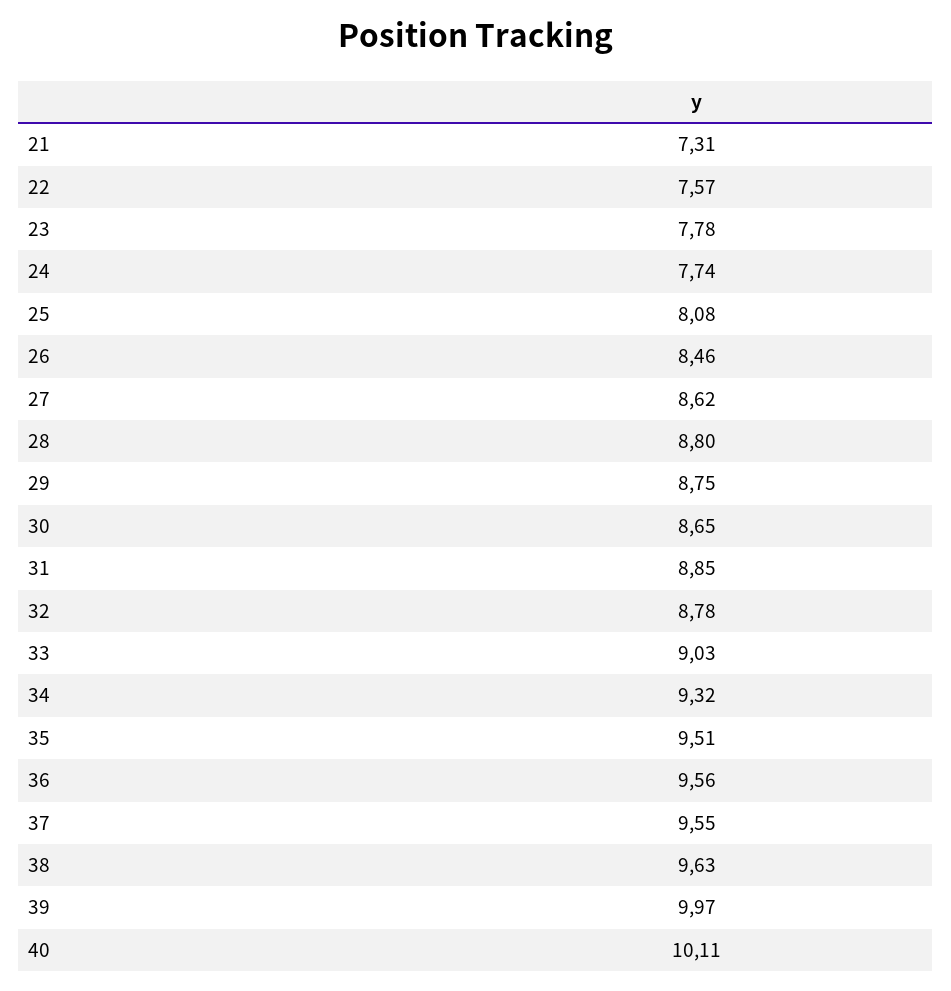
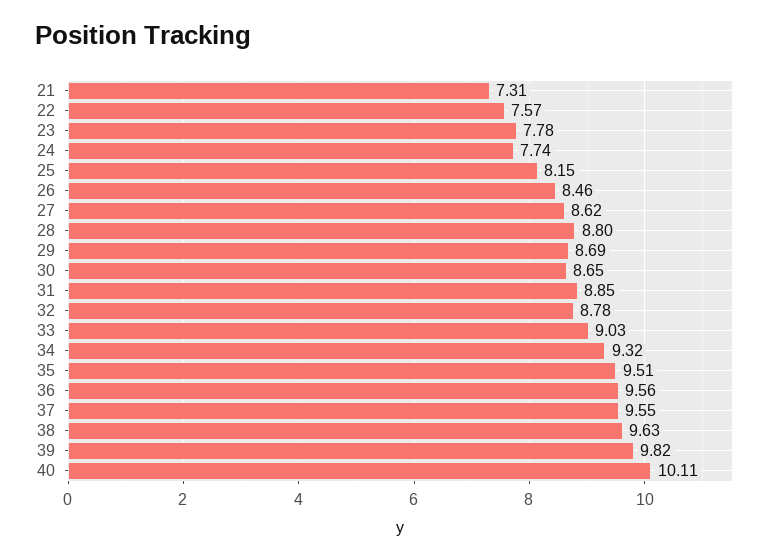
  {
    "21": 7.31,
    "22": 7.57,
    "23": 7.78,
    "24": 7.74,
-   "25": 8.08,
+   "25": 8.15,
    "26": 8.46,
    "27": 8.62,
    "28": 8.8,
-   "29": 8.75,
+   "29": 8.69,
    "30": 8.65,
    "31": 8.85,
    "32": 8.78,
    "33": 9.03,
    "34": 9.32,
    "35": 9.51,
    "36": 9.56,
    "37": 9.55,
    "38": 9.63,
-   "39": 9.97,
+   "39": 9.82,
    "40": 10.11
  }

